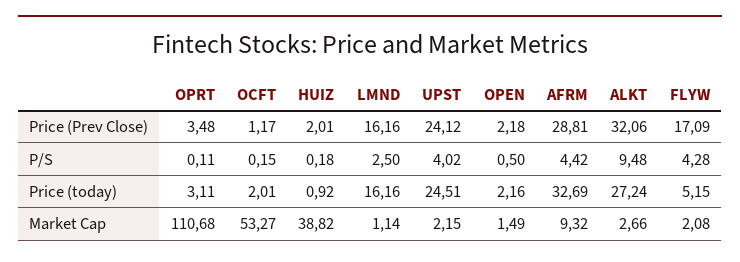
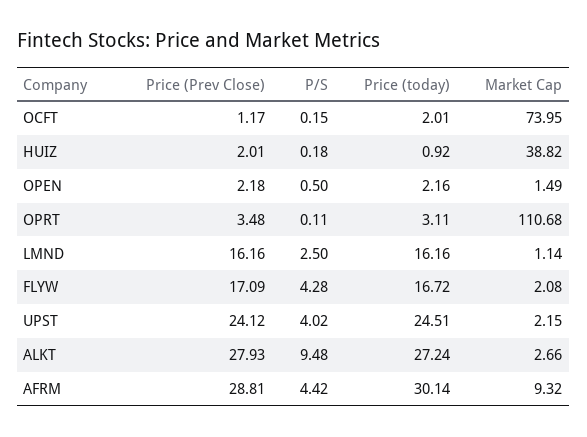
  {
    "OPRT": {
      "Price (Prev Close)": 3.48,
      "P/S": 0.11,
      "Price (today)": 3.11,
      "Market Cap": 110.68
    },
    "OCFT": {
      "Price (Prev Close)": 1.17,
      "P/S": 0.15,
      "Price (today)": 2.01,
-     "Market Cap": 53.27
+     "Market Cap": 73.95
    },
    "HUIZ": {
      "Price (Prev Close)": 2.01,
      "P/S": 0.18,
      "Price (today)": 0.92,
      "Market Cap": 38.82
    },
    "LMND": {
      "Price (Prev Close)": 16.16,
      "P/S": 2.5,
      "Price (today)": 16.16,
      "Market Cap": 1.14
    },
    "UPST": {
      "Price (Prev Close)": 24.12,
      "P/S": 4.02,
      "Price (today)": 24.51,
      "Market Cap": 2.15
    },
    "OPEN": {
      "Price (Prev Close)": 2.18,
      "P/S": 0.5,
      "Price (today)": 2.16,
      "Market Cap": 1.49
    },
    "AFRM": {
      "Price (Prev Close)": 28.81,
      "P/S": 4.42,
-     "Price (today)": 32.69,
+     "Price (today)": 30.14,
      "Market Cap": 9.32
    },
    "ALKT": {
-     "Price (Prev Close)": 32.06,
+     "Price (Prev Close)": 27.93,
      "P/S": 9.48,
      "Price (today)": 27.24,
      "Market Cap": 2.66
    },
    "FLYW": {
      "Price (Prev Close)": 17.09,
      "P/S": 4.28,
-     "Price (today)": 5.15,
+     "Price (today)": 16.72,
      "Market Cap": 2.08
    }
  }

